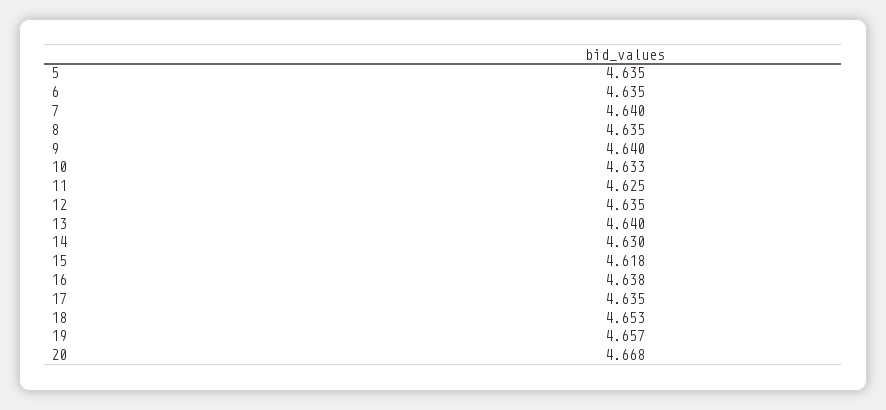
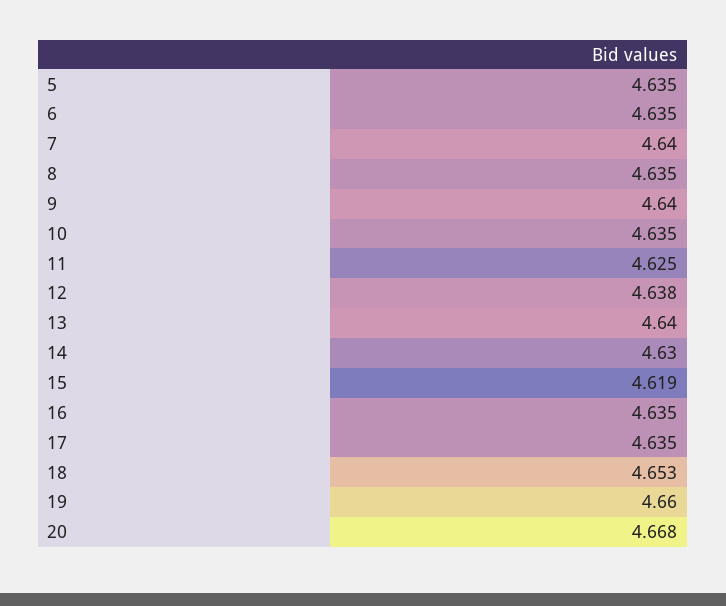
  {
    "5": 4.635,
    "6": 4.635,
    "7": 4.64,
    "8": 4.635,
    "9": 4.64,
-   "10": 4.633,
+   "10": 4.635,
    "11": 4.625,
-   "12": 4.635,
+   "12": 4.638,
    "13": 4.64,
    "14": 4.63,
-   "15": 4.618,
+   "15": 4.619,
-   "16": 4.638,
+   "16": 4.635,
    "17": 4.635,
    "18": 4.653,
-   "19": 4.657,
+   "19": 4.66,
    "20": 4.668
  }

